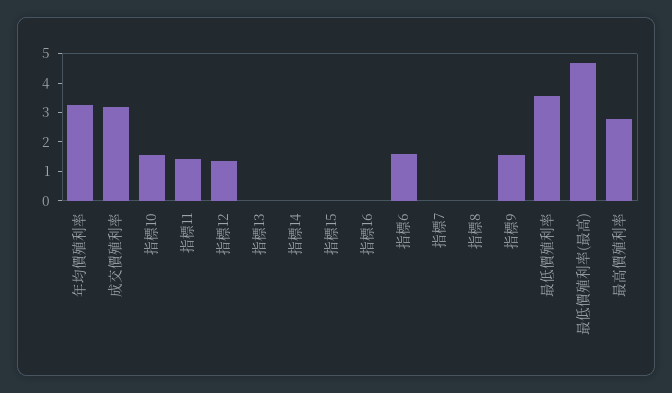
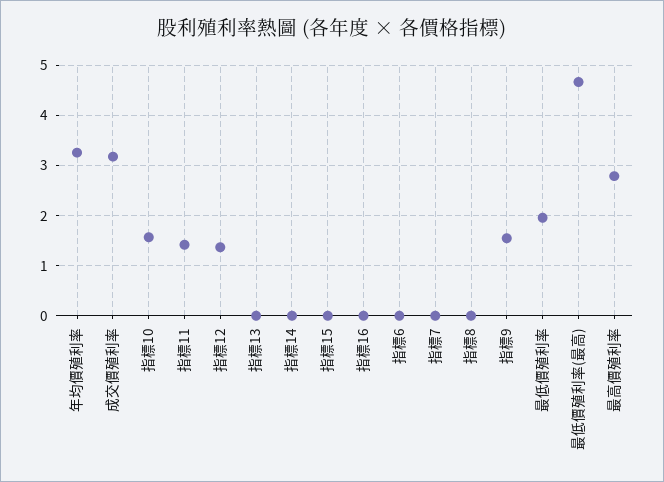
  {
    "年均價殖利率": 3.2,
    "成交價殖利率": 3.2,
    "指標10": 1.6,
    "指標11": 1.4,
    "指標12": 1.4,
    "指標13": 0,
    "指標14": 0,
    "指標15": 0,
    "指標16": 0,
-   "指標6": 1.5,
+   "指標6": 0,
    "指標7": 0,
    "指標8": 0,
    "指標9": 1.6,
-   "最低價殖利率": 3.5,
+   "最低價殖利率": 2,
    "最低價殖利率(最高)": 4.6,
    "最高價殖利率": 2.8
  }

